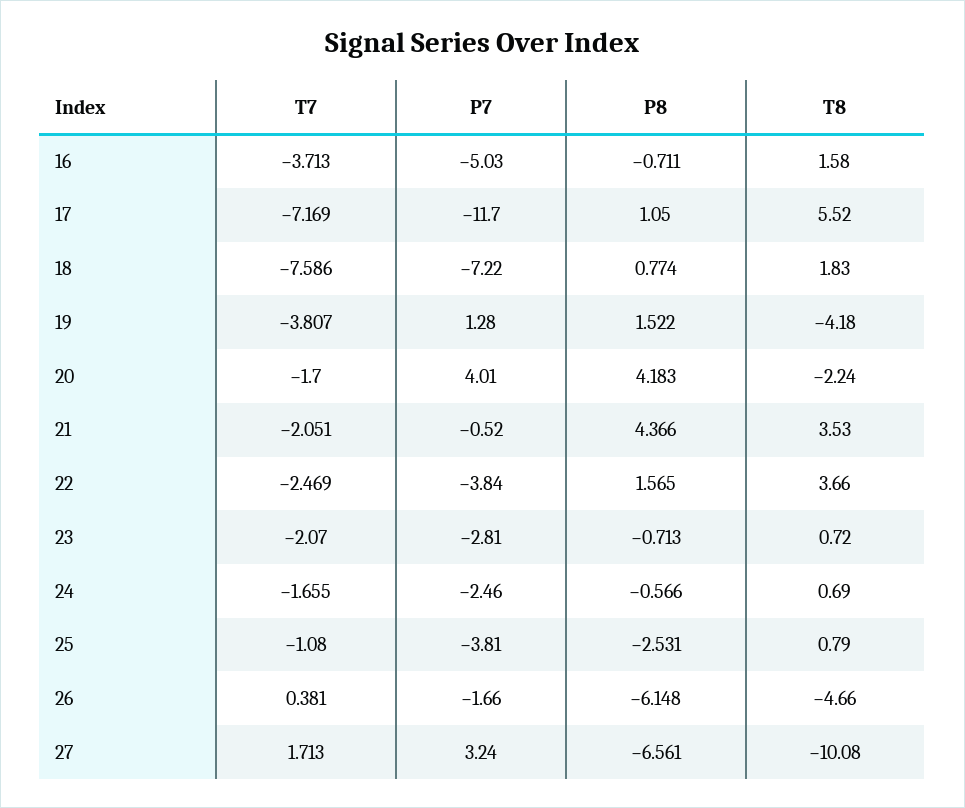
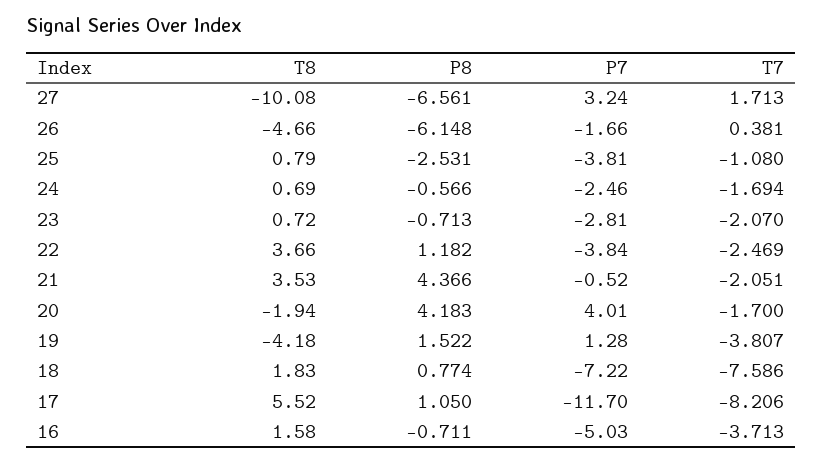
  {
    "T7": {
      "16": -3.713,
-     "17": -7.169,
+     "17": -8.206,
      "18": -7.586,
      "19": -3.807,
      "20": -1.7,
      "21": -2.051,
      "22": -2.469,
      "23": -2.07,
-     "24": -1.655,
+     "24": -1.694,
      "25": -1.08,
      "26": 0.381,
      "27": 1.713
    },
    "P7": {
      "16": -5.03,
      "17": -11.7,
      "18": -7.22,
      "19": 1.28,
      "20": 4.01,
      "21": -0.52,
      "22": -3.84,
      "23": -2.81,
      "24": -2.46,
      "25": -3.81,
      "26": -1.66,
      "27": 3.24
    },
    "P8": {
      "16": -0.711,
      "17": 1.05,
      "18": 0.774,
      "19": 1.522,
      "20": 4.183,
      "21": 4.366,
-     "22": 1.565,
+     "22": 1.182,
      "23": -0.713,
      "24": -0.566,
      "25": -2.531,
      "26": -6.148,
      "27": -6.561
    },
    "T8": {
      "16": 1.58,
      "17": 5.52,
      "18": 1.83,
      "19": -4.18,
-     "20": -2.24,
+     "20": -1.94,
      "21": 3.53,
      "22": 3.66,
      "23": 0.72,
      "24": 0.69,
      "25": 0.79,
      "26": -4.66,
      "27": -10.08
    }
  }

